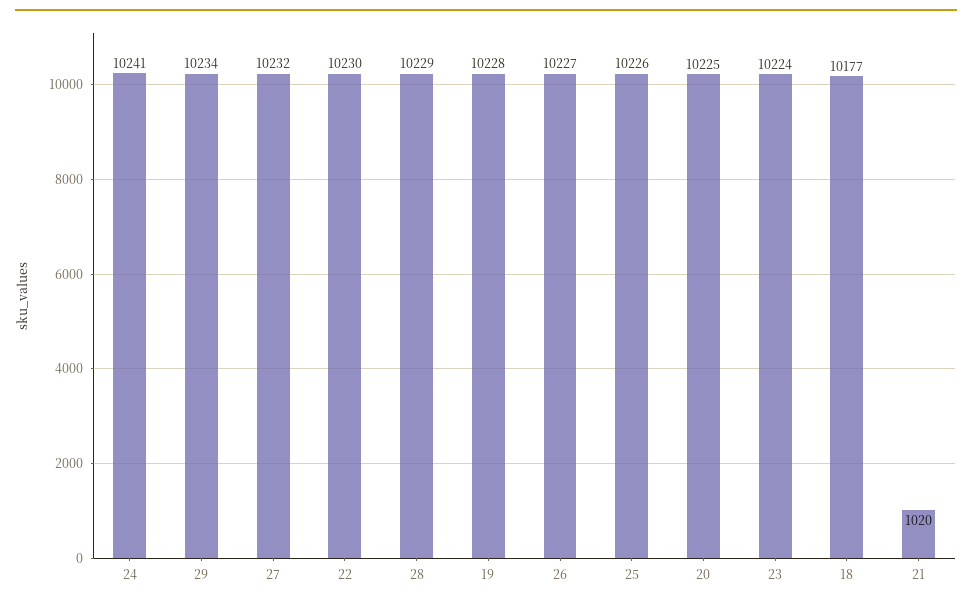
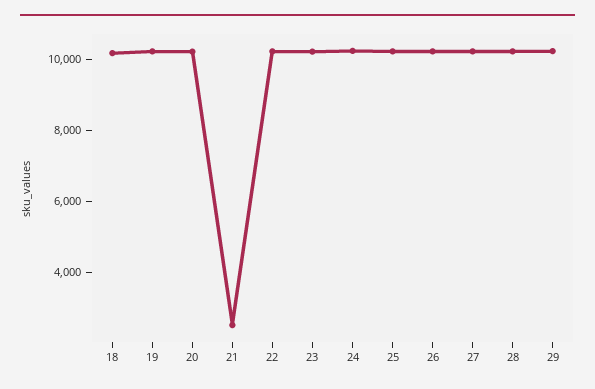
  {
    "24": 10241,
    "29": 10234,
    "27": 10232,
    "22": 10230,
    "28": 10229,
    "19": 10228,
    "26": 10227,
    "25": 10226,
    "20": 10225,
    "23": 10224,
    "18": 10177,
-   "21": 1020
+   "21": 2500
  }

